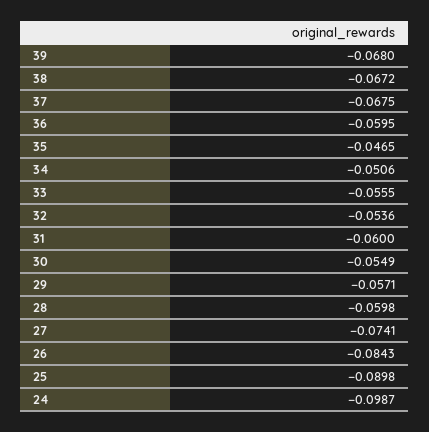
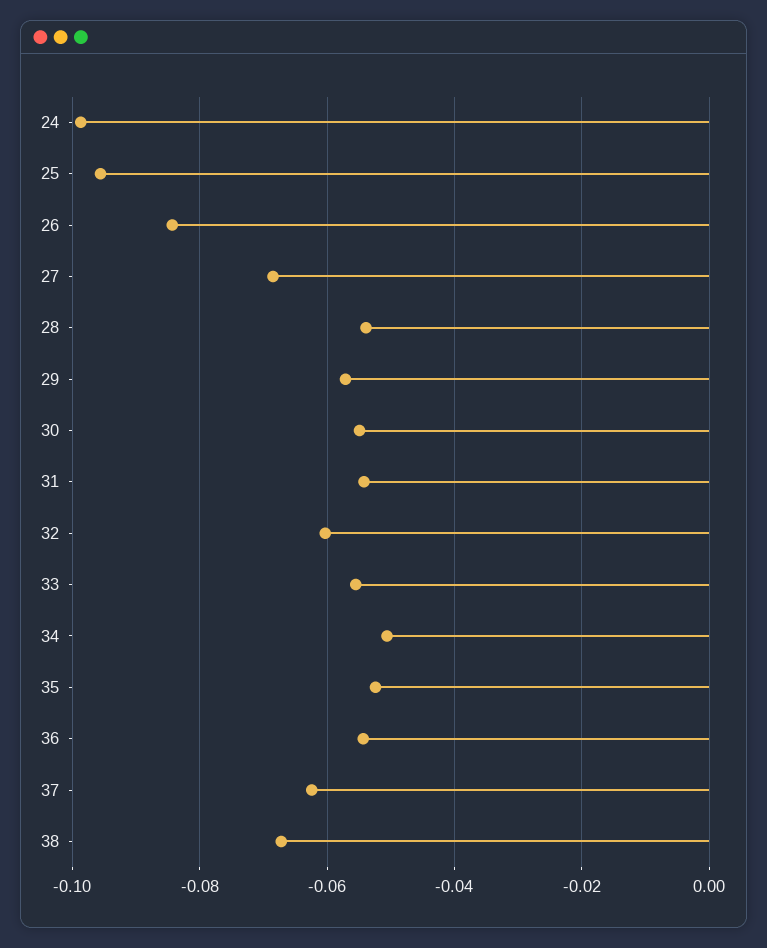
  {
-   "39": -0.068,
    "38": -0.0672,
-   "37": -0.0675,
+   "37": -0.062,
-   "36": -0.0595,
+   "36": -0.054,
-   "35": -0.0465,
+   "35": -0.052,
    "34": -0.0506,
    "33": -0.0555,
-   "32": -0.0536,
+   "32": -0.06,
-   "31": -0.06,
+   "31": -0.054,
    "30": -0.0549,
    "29": -0.0571,
-   "28": -0.0598,
+   "28": -0.054,
-   "27": -0.0741,
+   "27": -0.068,
    "26": -0.0843,
-   "25": -0.0898,
+   "25": -0.096,
    "24": -0.0987
  }

